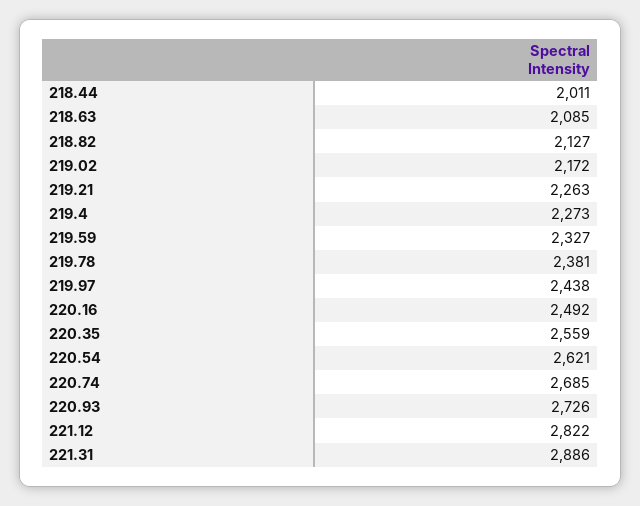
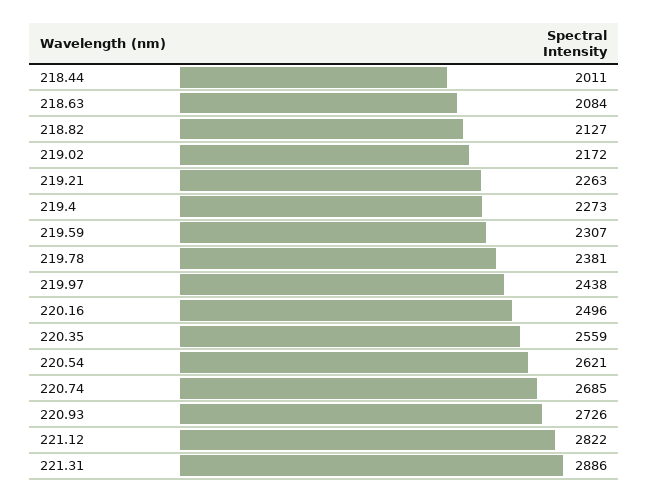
  {
    "218.44": 2011,
-   "218.63": 2085,
+   "218.63": 2084,
    "218.82": 2127,
    "219.02": 2172,
    "219.21": 2263,
    "219.4": 2273,
-   "219.59": 2327,
+   "219.59": 2307,
    "219.78": 2381,
    "219.97": 2438,
-   "220.16": 2492,
+   "220.16": 2496,
    "220.35": 2559,
    "220.54": 2621,
    "220.74": 2685,
    "220.93": 2726,
    "221.12": 2822,
    "221.31": 2886
  }

